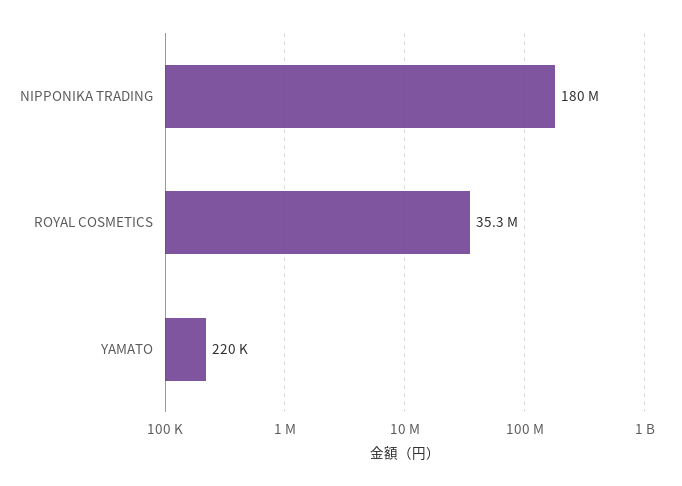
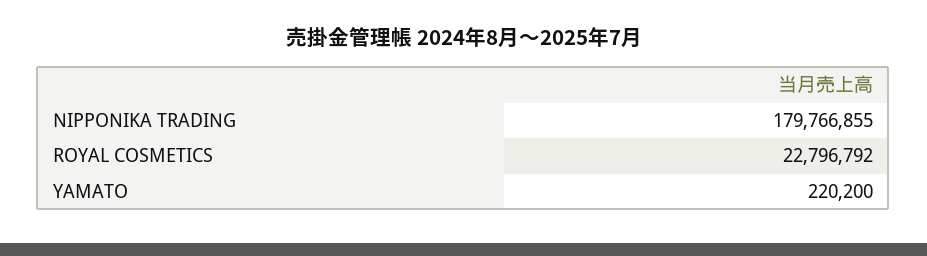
  {
    "NIPPONIKA TRADING": 179766855,
-   "ROYAL COSMETICS": 35300000,
+   "ROYAL COSMETICS": 22796792,
    "YAMATO": 220200
  }

